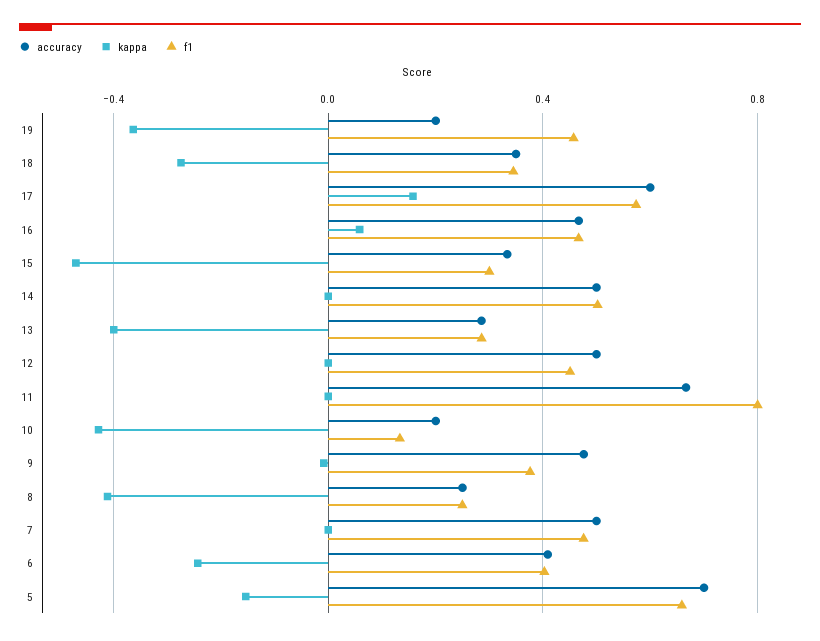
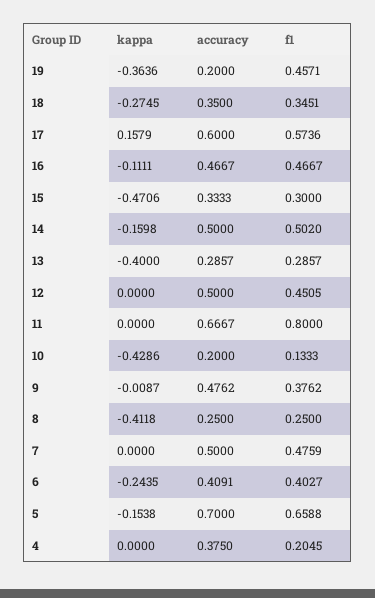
  {
    "accuracy": {
      "19": 0.2,
      "18": 0.35,
      "17": 0.6,
      "16": 0.4667,
      "15": 0.3333,
      "14": 0.5,
      "13": 0.2857,
      "12": 0.5,
      "11": 0.6667,
      "10": 0.2,
      "9": 0.4762,
      "8": 0.25,
      "7": 0.5,
      "6": 0.4091,
-     "5": 0.7
+     "5": 0.7,
+     "4": 0.375
    },
    "kappa": {
      "19": -0.3636,
      "18": -0.2745,
      "17": 0.1579,
-     "16": 0.05,
+     "16": -0.1111,
      "15": -0.4706,
-     "14": 0,
+     "14": -0.1598,
      "13": -0.4,
      "12": 0,
      "11": 0,
      "10": -0.4286,
      "9": -0.0087,
      "8": -0.4118,
      "7": 0,
      "6": -0.2435,
-     "5": -0.1538
+     "5": -0.1538,
+     "4": 0
    },
    "f1": {
      "19": 0.4571,
      "18": 0.3451,
      "17": 0.5736,
      "16": 0.4667,
      "15": 0.3,
      "14": 0.502,
      "13": 0.2857,
      "12": 0.4505,
      "11": 0.8,
      "10": 0.1333,
      "9": 0.3762,
      "8": 0.25,
      "7": 0.4759,
      "6": 0.4027,
-     "5": 0.6588
+     "5": 0.6588,
+     "4": 0.2045
    }
  }

